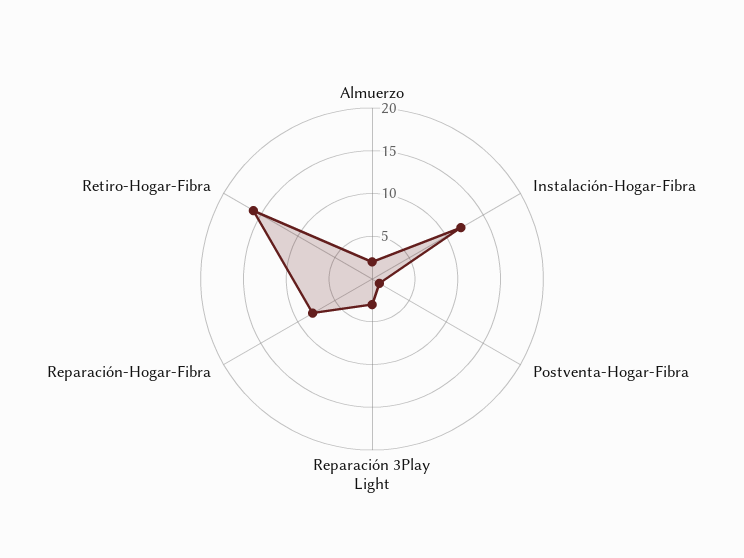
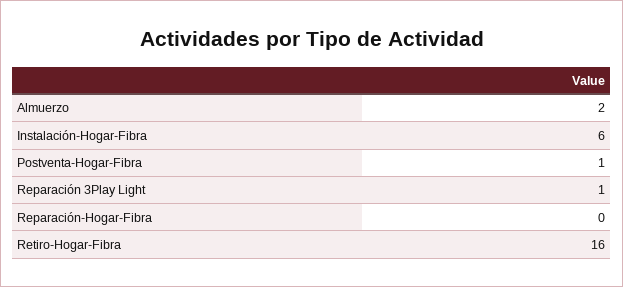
  {
    "Almuerzo": 2,
-   "Instalación-Hogar-Fibra": 12,
+   "Instalación-Hogar-Fibra": 6,
    "Postventa-Hogar-Fibra": 1,
-   "Reparación 3Play Light": 3,
+   "Reparación 3Play Light": 1,
-   "Reparación-Hogar-Fibra": 8,
+   "Reparación-Hogar-Fibra": 0,
    "Retiro-Hogar-Fibra": 16
  }

